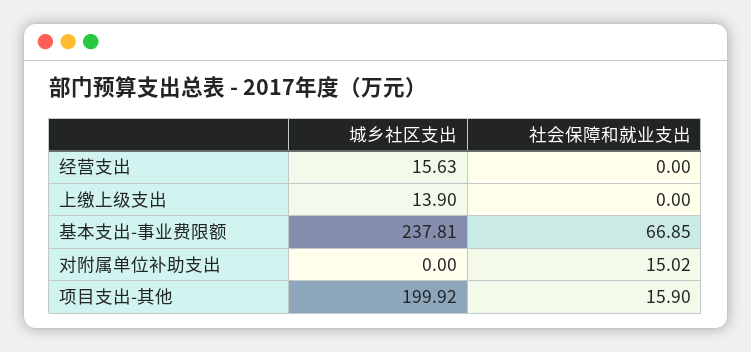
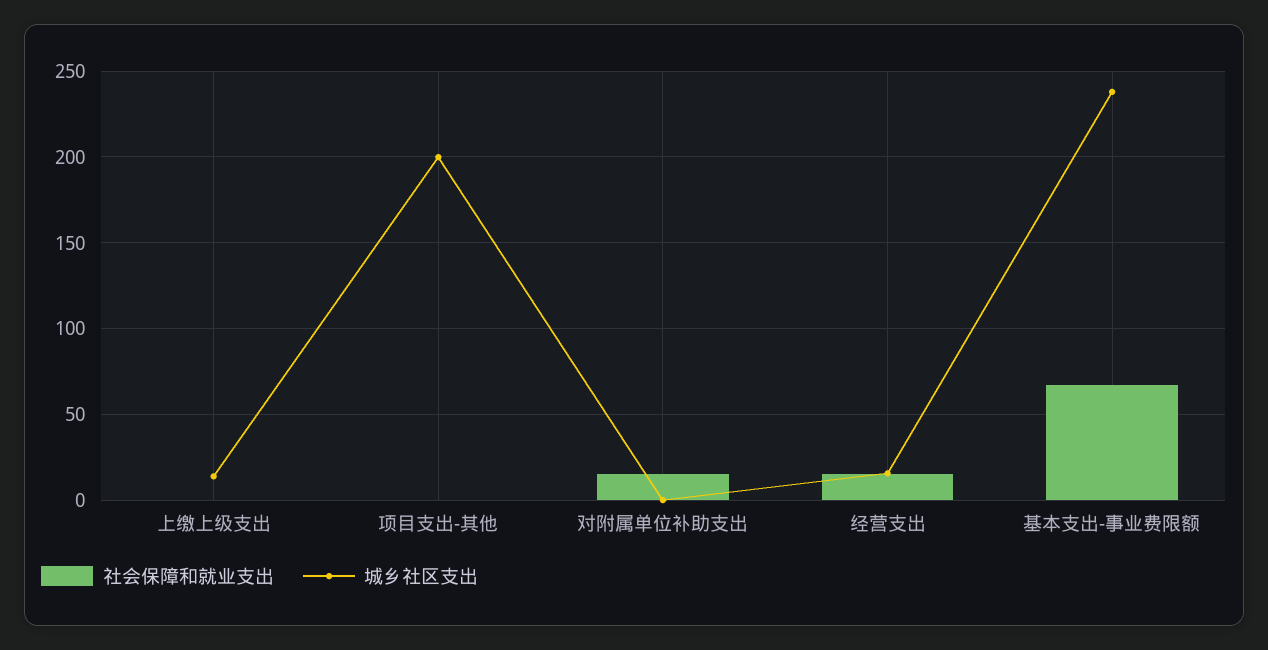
  {
    "城乡社区支出": {
      "经营支出": 15.63,
      "上缴上级支出": 13.9,
      "基本支出-事业费限额": 237.81,
      "对附属单位补助支出": 0,
      "项目支出-其他": 199.92
    },
    "社会保障和就业支出": {
-     "经营支出": 0,
+     "经营支出": 15,
      "上缴上级支出": 0,
      "基本支出-事业费限额": 66.85,
      "对附属单位补助支出": 15.02,
-     "项目支出-其他": 15.9
+     "项目支出-其他": 0
    }
  }

